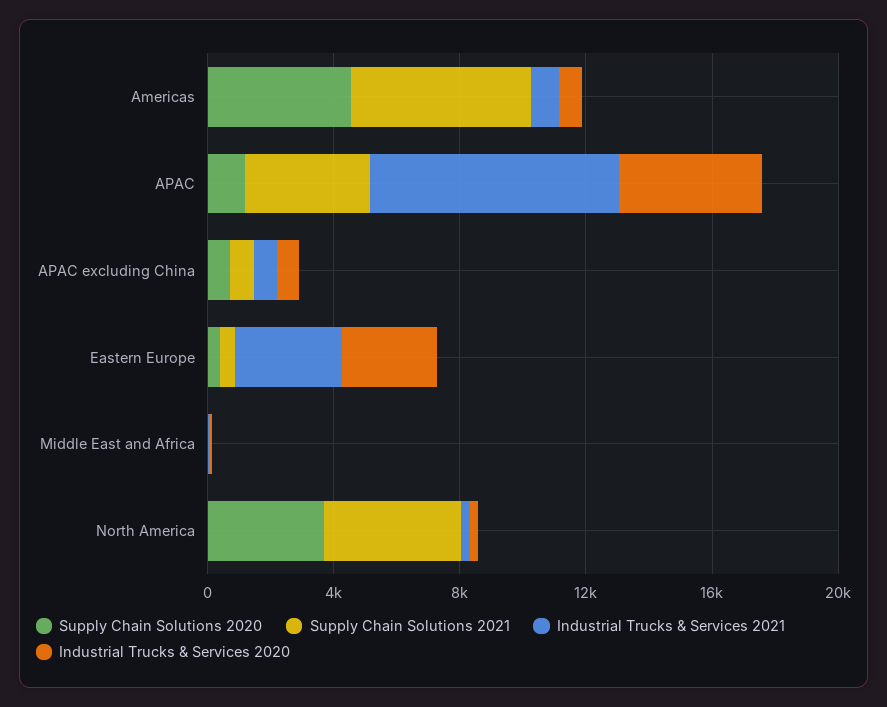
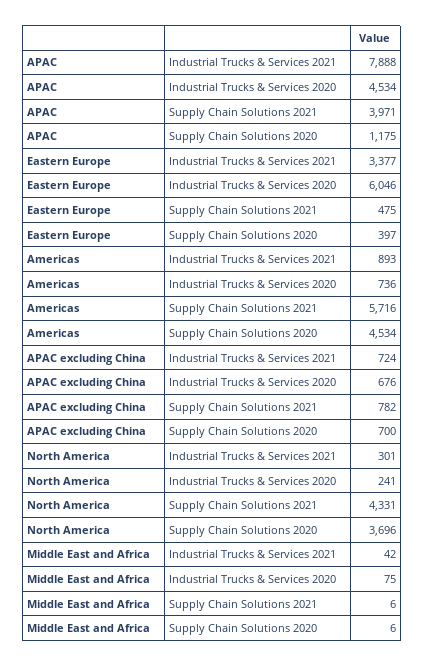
  {
    "Supply Chain Solutions 2020": {
      "Americas": 4534,
      "APAC": 1175,
      "APAC excluding China": 700,
      "Eastern Europe": 397,
      "Middle East and Africa": 6,
      "North America": 3696
    },
    "Supply Chain Solutions 2021": {
      "Americas": 5716,
      "APAC": 3971,
      "APAC excluding China": 782,
      "Eastern Europe": 475,
      "Middle East and Africa": 6,
      "North America": 4331
    },
    "Industrial Trucks & Services 2021": {
      "Americas": 893,
      "APAC": 7888,
      "APAC excluding China": 724,
      "Eastern Europe": 3377,
      "Middle East and Africa": 42,
      "North America": 301
    },
    "Industrial Trucks & Services 2020": {
      "Americas": 736,
      "APAC": 4534,
      "APAC excluding China": 676,
-     "Eastern Europe": 3000,
+     "Eastern Europe": 6046,
      "Middle East and Africa": 75,
      "North America": 241
    }
  }

